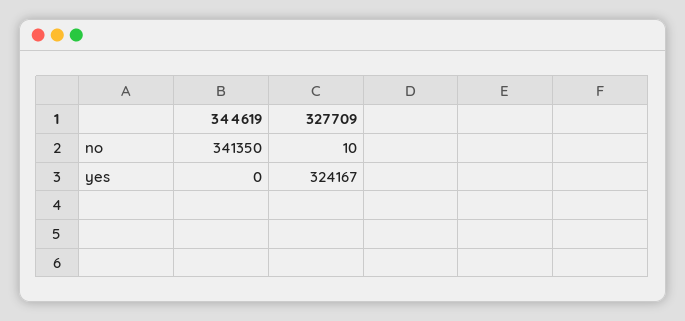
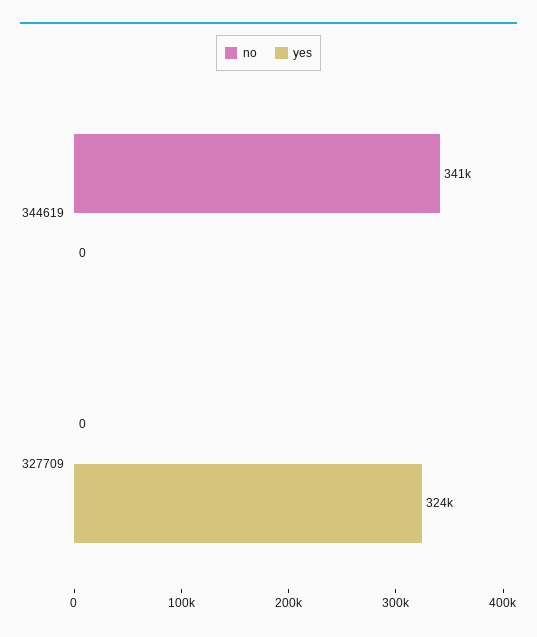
  {
    "no": {
      "344619": 341350,
-     "327709": 10
+     "327709": 0
    },
    "yes": {
      "344619": 0,
      "327709": 324167
    }
  }

